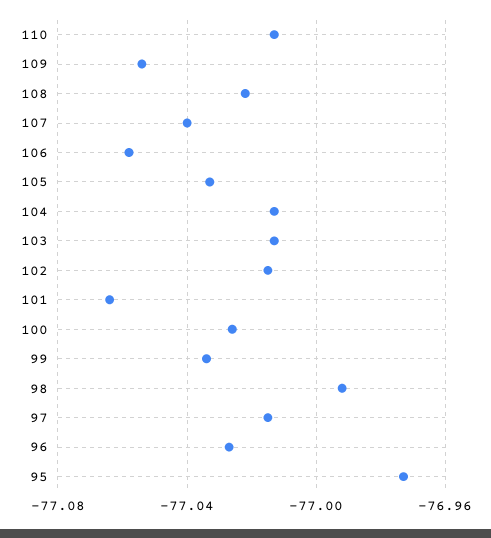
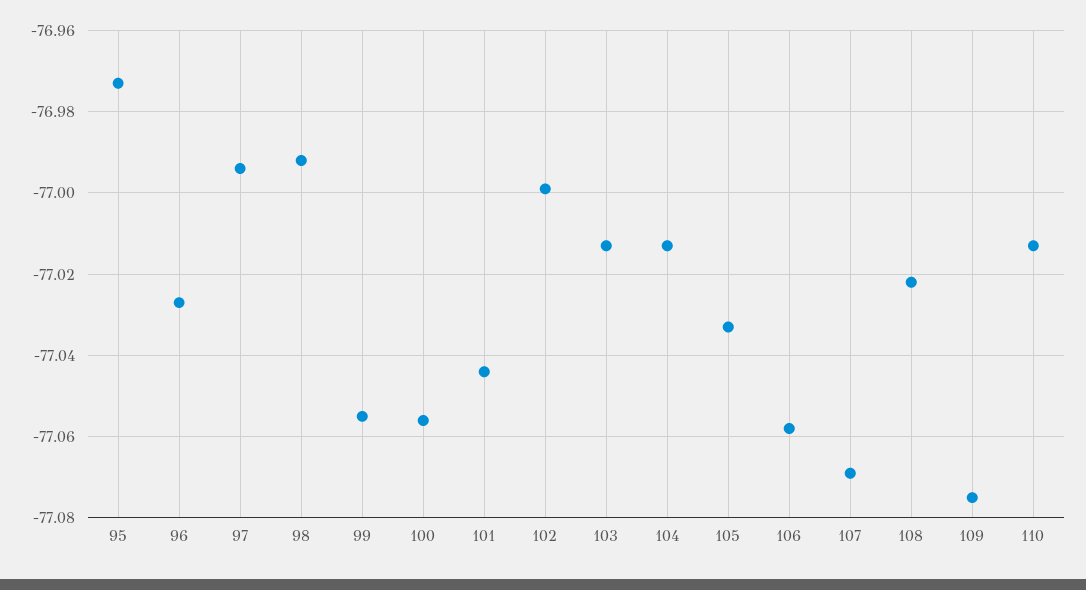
  {
    "110": -77.015,
-   "109": -77.055,
+   "109": -77.075,
    "108": -77.02,
-   "107": -77.04,
+   "107": -77.07,
    "106": -77.06,
    "105": -77.035,
    "104": -77.015,
    "103": -77.015,
-   "102": -77.015,
+   "102": -77,
-   "101": -77.065,
+   "101": -77.045,
-   "100": -77.025,
+   "100": -77.055,
-   "99": -77.035,
+   "99": -77.055,
    "98": -76.99,
-   "97": -77.015,
+   "97": -76.995,
    "96": -77.025,
    "95": -76.975
  }

